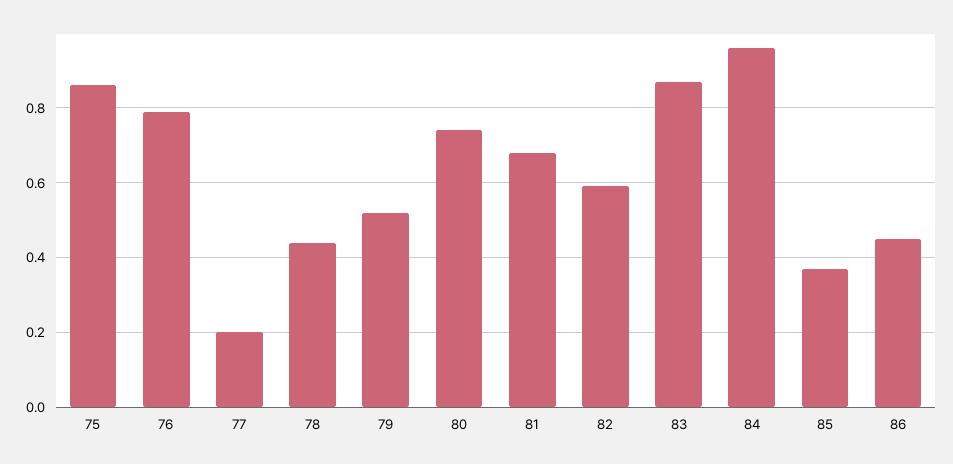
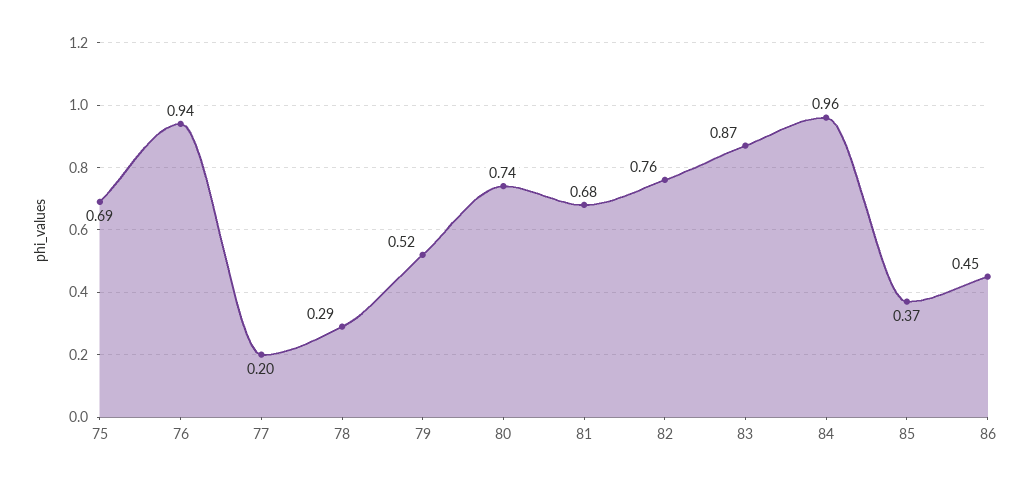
  {
-   "75": 0.85,
+   "75": 0.69,
-   "76": 0.8,
+   "76": 0.94,
    "77": 0.2,
-   "78": 0.45,
+   "78": 0.29,
    "79": 0.52,
    "80": 0.74,
    "81": 0.68,
-   "82": 0.6,
+   "82": 0.76,
    "83": 0.87,
    "84": 0.96,
    "85": 0.37,
    "86": 0.45
  }

